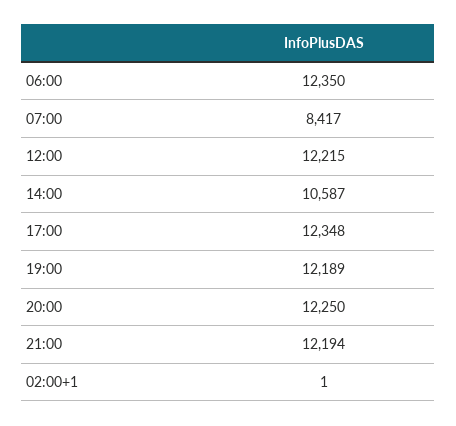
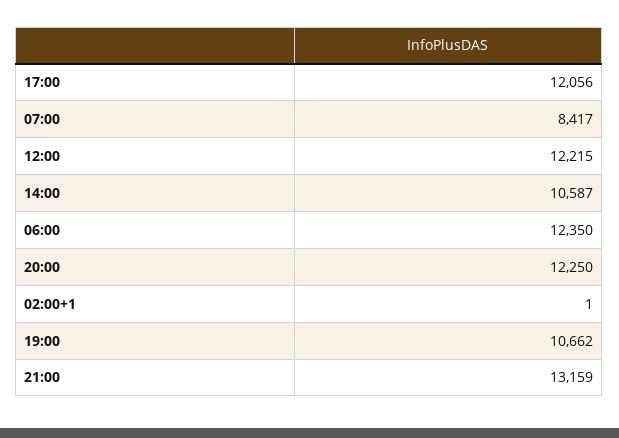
  {
    "06:00": 12350,
    "07:00": 8417,
    "12:00": 12215,
    "14:00": 10587,
-   "17:00": 12348,
+   "17:00": 12056,
-   "19:00": 12189,
+   "19:00": 10662,
    "20:00": 12250,
-   "21:00": 12194,
+   "21:00": 13159,
    "02:00+1": 1
  }

